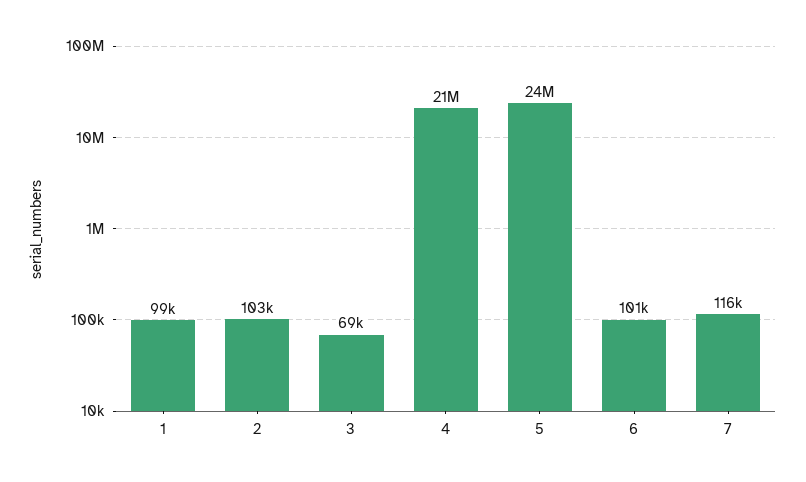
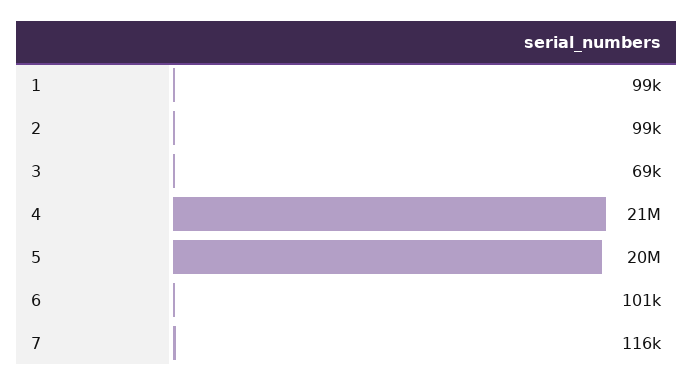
  {
    "1": 99000,
-   "2": 103000,
+   "2": 99000,
    "3": 69000,
    "4": 21000000,
-   "5": 24000000,
+   "5": 20000000,
    "6": 101000,
    "7": 116000
  }

